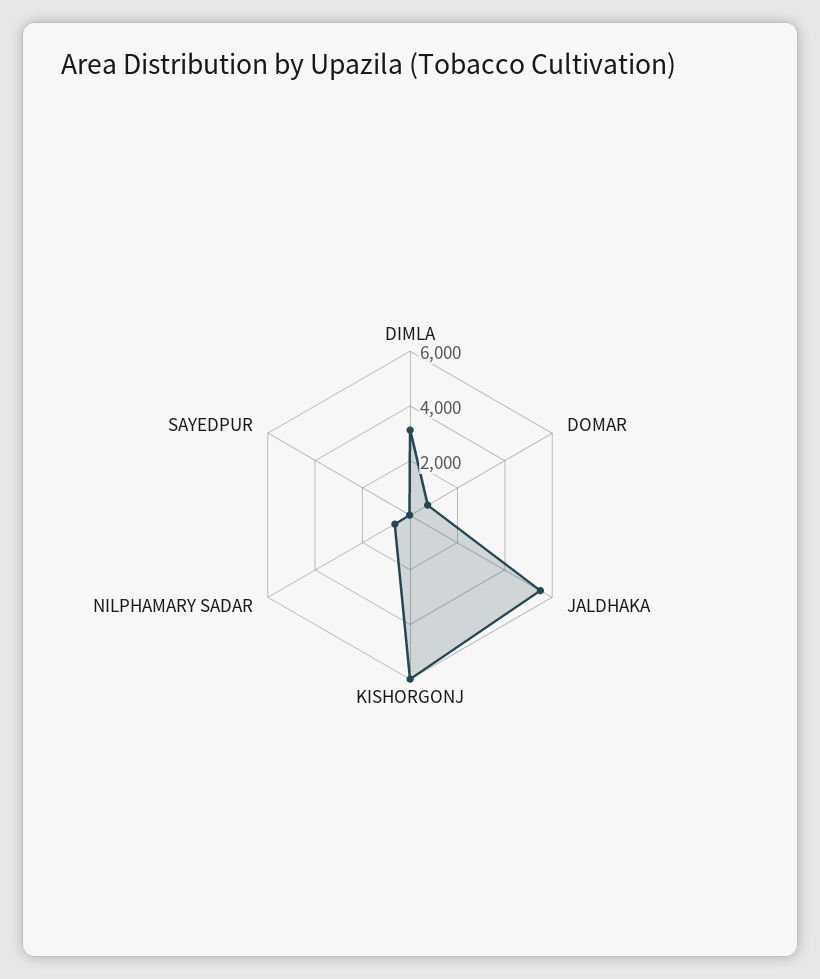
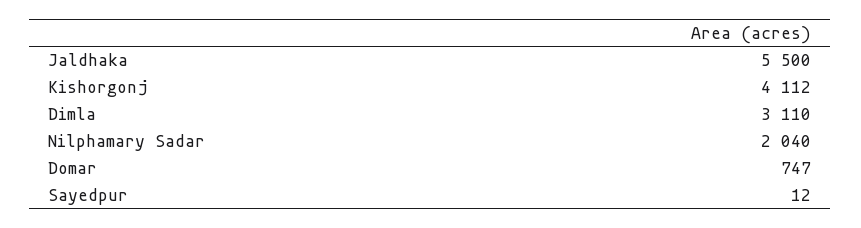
  {
    "DIMLA": 3110,
    "DOMAR": 747,
    "JALDHAKA": 5500,
-   "KISHORGONJ": 6000,
+   "KISHORGONJ": 4112,
-   "NILPHAMARY SADAR": 500,
+   "NILPHAMARY SADAR": 2040,
    "SAYEDPUR": 12
  }

